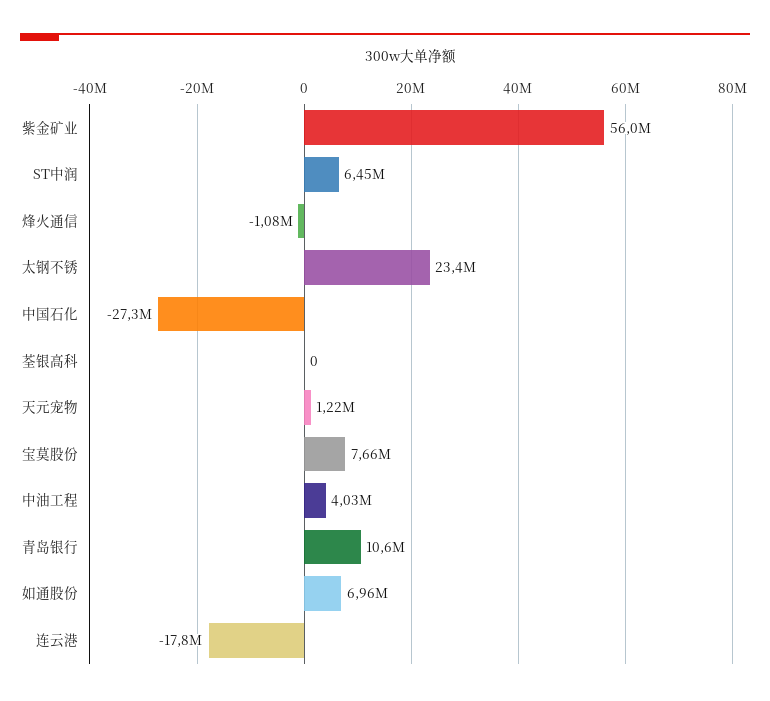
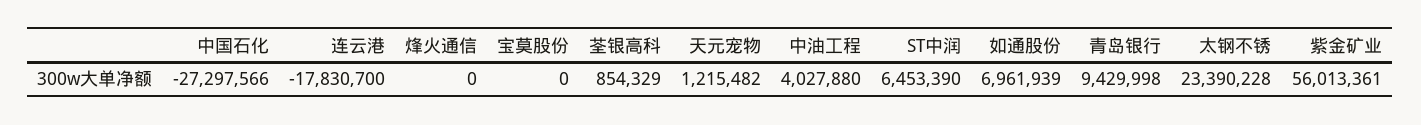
  {
    "紫金矿业": 56013361,
    "ST中润": 6453390,
-   "烽火通信": -1080000,
+   "烽火通信": 0,
    "太钢不锈": 23390228,
    "中国石化": -27297566,
-   "荃银高科": 0,
+   "荃银高科": 854329,
    "天元宠物": 1215482,
-   "宝莫股份": 7660000,
+   "宝莫股份": 0,
    "中油工程": 4027880,
-   "青岛银行": 10600000,
+   "青岛银行": 9429998,
    "如通股份": 6961939,
    "连云港": -17830700
  }

